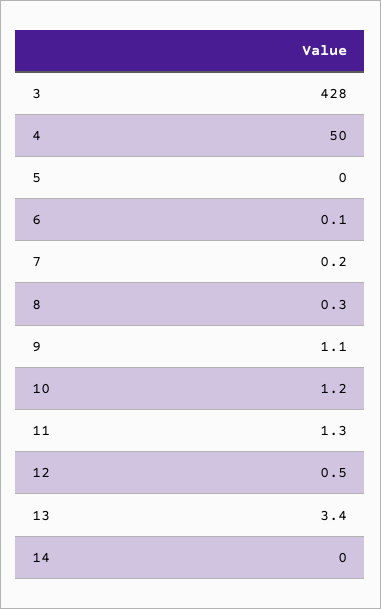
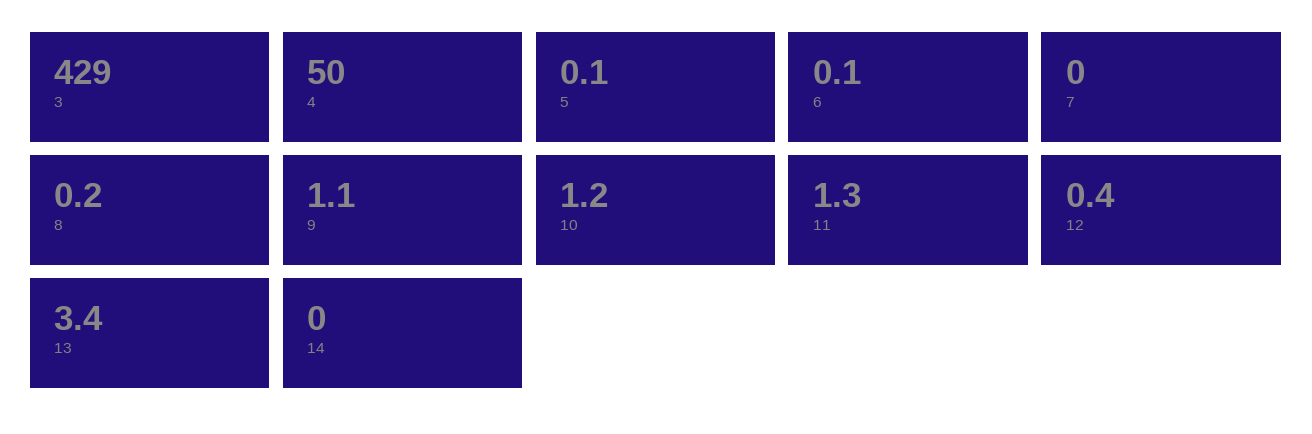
  {
-   "3": 428,
+   "3": 429,
    "4": 50,
-   "5": 0,
+   "5": 0.1,
    "6": 0.1,
-   "7": 0.2,
+   "7": 0,
-   "8": 0.3,
+   "8": 0.2,
    "9": 1.1,
    "10": 1.2,
    "11": 1.3,
-   "12": 0.5,
+   "12": 0.4,
    "13": 3.4,
    "14": 0
  }

